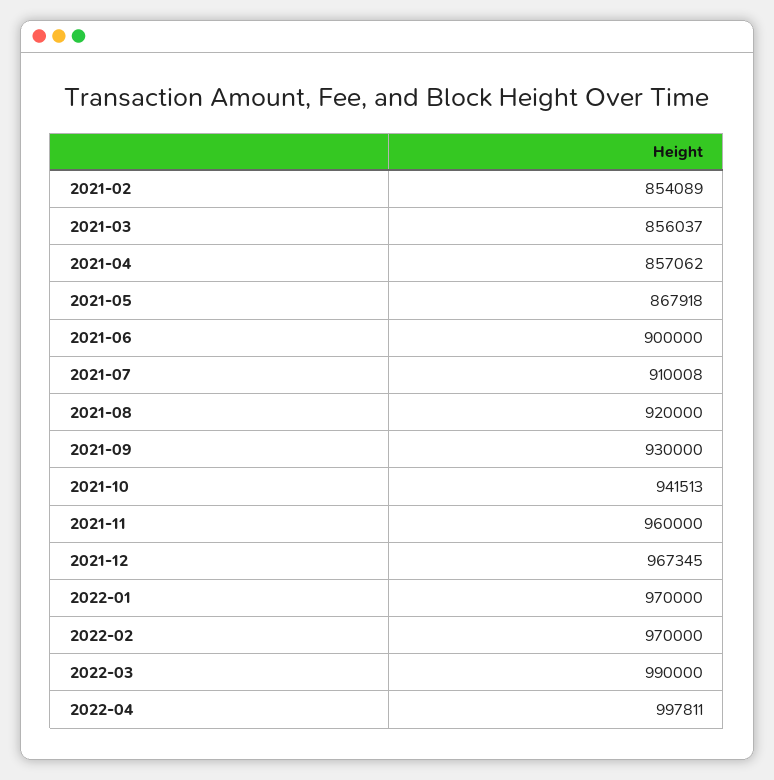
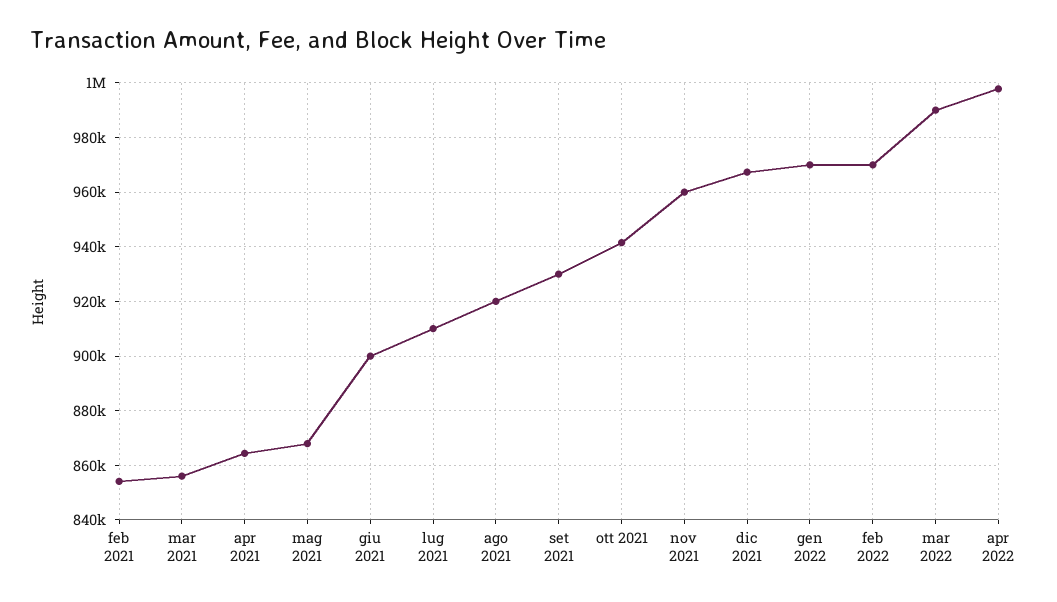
  {
    "2021-02": 854089,
    "2021-03": 856037,
-   "2021-04": 857062,
+   "2021-04": 865000,
    "2021-05": 867918,
    "2021-06": 900000,
    "2021-07": 910008,
    "2021-08": 920000,
    "2021-09": 930000,
    "2021-10": 941513,
    "2021-11": 960000,
    "2021-12": 967345,
    "2022-01": 970000,
    "2022-02": 970000,
    "2022-03": 990000,
    "2022-04": 997811
  }

